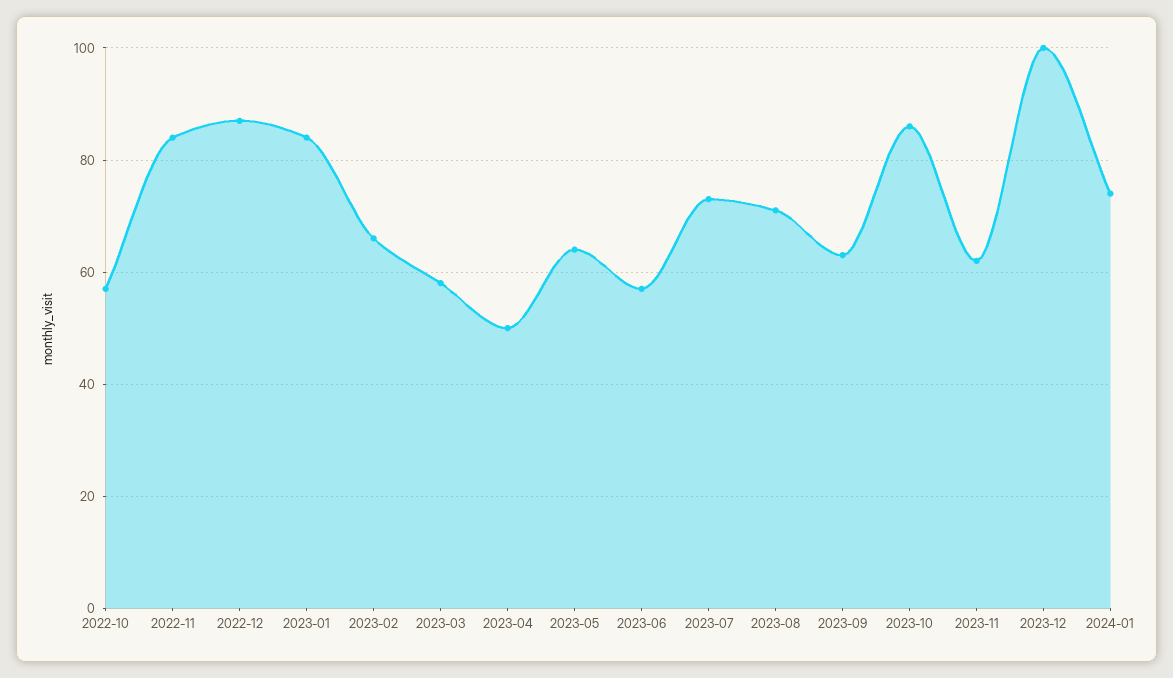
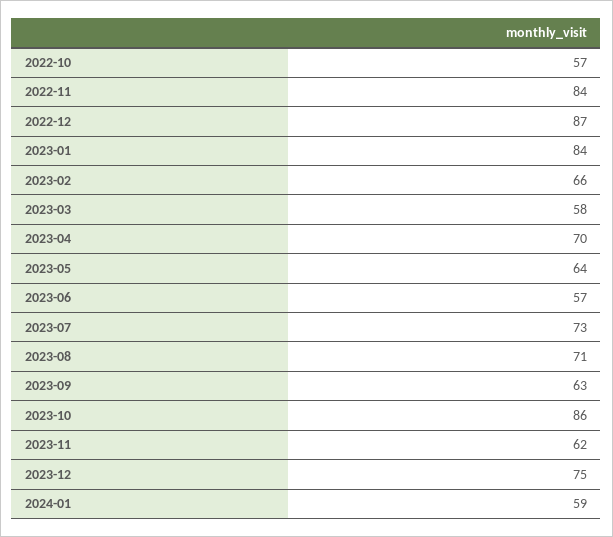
  {
    "2022-10": 57,
    "2022-11": 84,
    "2022-12": 87,
    "2023-01": 84,
    "2023-02": 66,
    "2023-03": 58,
-   "2023-04": 50,
+   "2023-04": 70,
    "2023-05": 64,
    "2023-06": 57,
    "2023-07": 73,
    "2023-08": 71,
    "2023-09": 63,
    "2023-10": 86,
    "2023-11": 62,
-   "2023-12": 100,
+   "2023-12": 75,
-   "2024-01": 75
+   "2024-01": 59
  }

